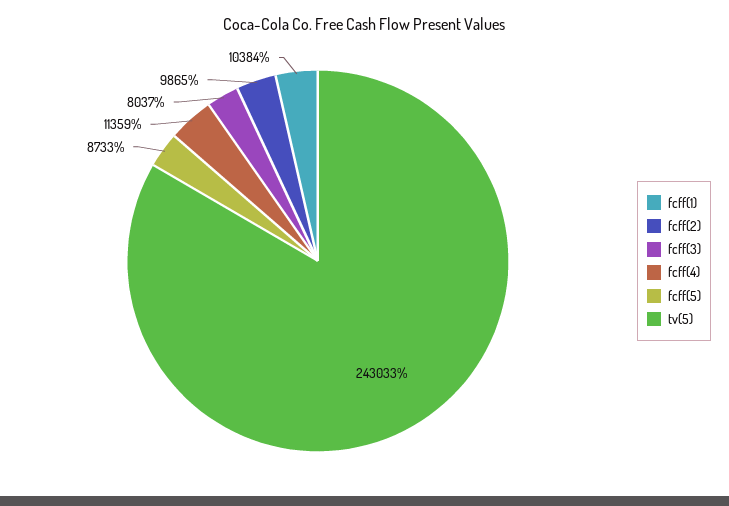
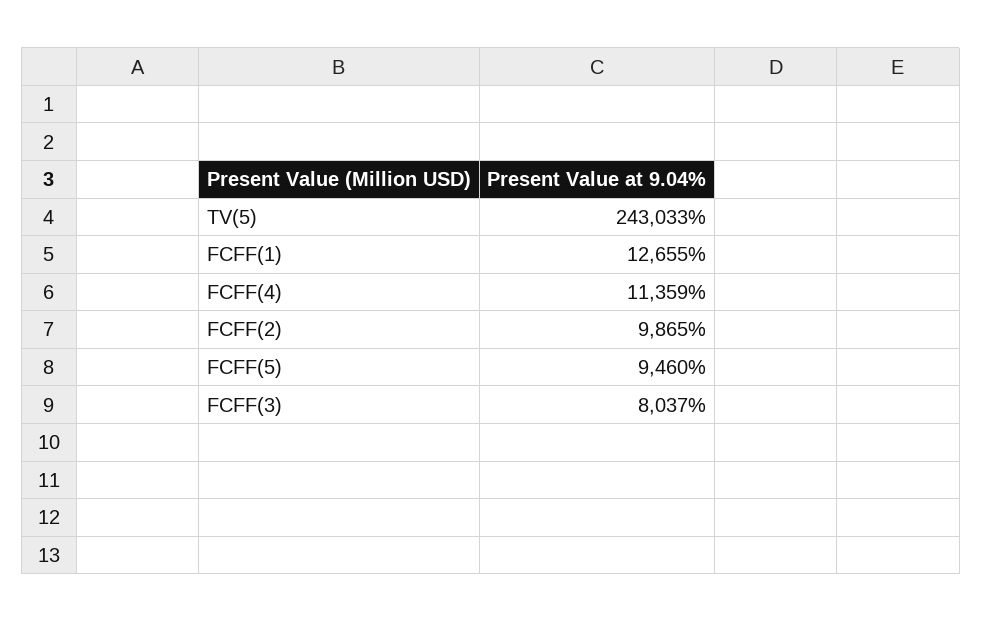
  {
-   "fcff(1)": 10384,
+   "fcff(1)": 12655,
    "fcff(2)": 9865,
    "fcff(3)": 8037,
    "fcff(4)": 11359,
-   "fcff(5)": 8733,
+   "fcff(5)": 9460,
    "tv(5)": 243033
  }

